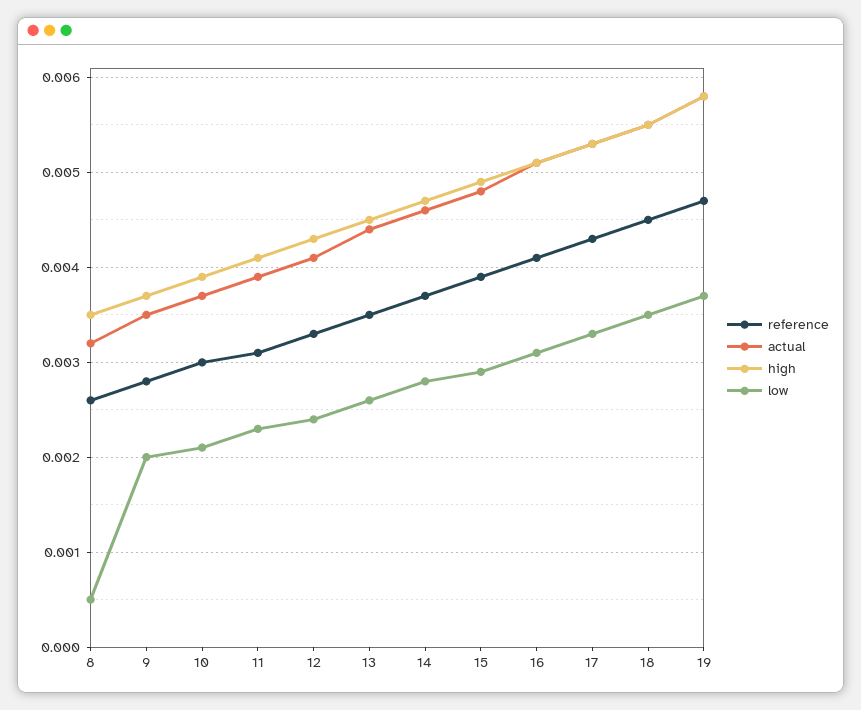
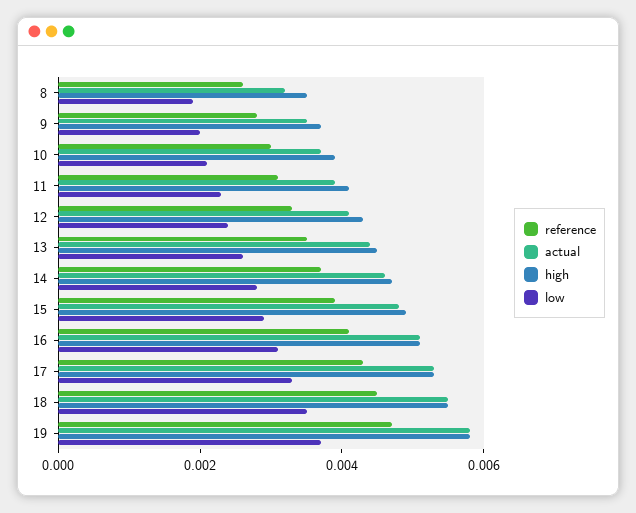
  {
    "reference": {
      "8": 0.0026,
      "9": 0.0028,
      "10": 0.003,
      "11": 0.0031,
      "12": 0.0033,
      "13": 0.0035,
      "14": 0.0037,
      "15": 0.0039,
      "16": 0.0041,
      "17": 0.0043,
      "18": 0.0045,
      "19": 0.0047
    },
    "actual": {
      "8": 0.0032,
      "9": 0.0035,
      "10": 0.0037,
      "11": 0.0039,
      "12": 0.0041,
      "13": 0.0044,
      "14": 0.0046,
      "15": 0.0048,
      "16": 0.0051,
      "17": 0.0053,
      "18": 0.0055,
      "19": 0.0058
    },
    "high": {
      "8": 0.0035,
      "9": 0.0037,
      "10": 0.0039,
      "11": 0.0041,
      "12": 0.0043,
      "13": 0.0045,
      "14": 0.0047,
      "15": 0.0049,
      "16": 0.0051,
      "17": 0.0053,
      "18": 0.0055,
      "19": 0.0058
    },
    "low": {
-     "8": 0.0005,
+     "8": 0.002,
      "9": 0.002,
      "10": 0.0021,
      "11": 0.0023,
      "12": 0.0024,
      "13": 0.0026,
      "14": 0.0028,
      "15": 0.0029,
      "16": 0.0031,
      "17": 0.0033,
      "18": 0.0035,
      "19": 0.0037
    }
  }

